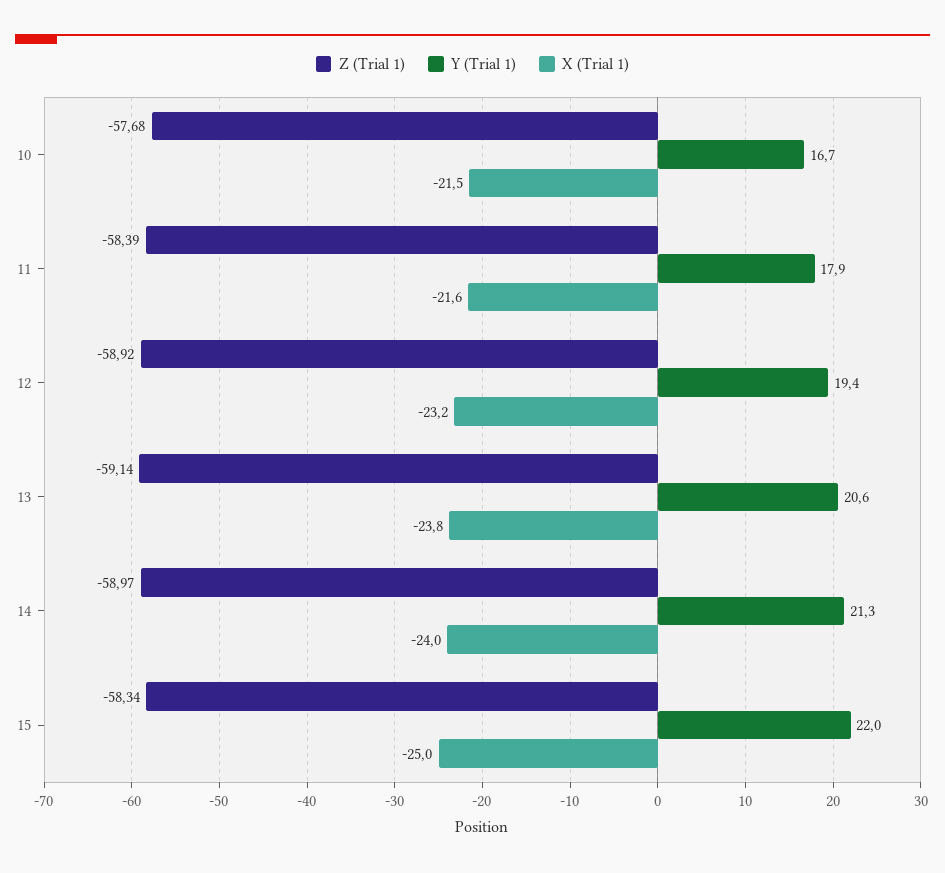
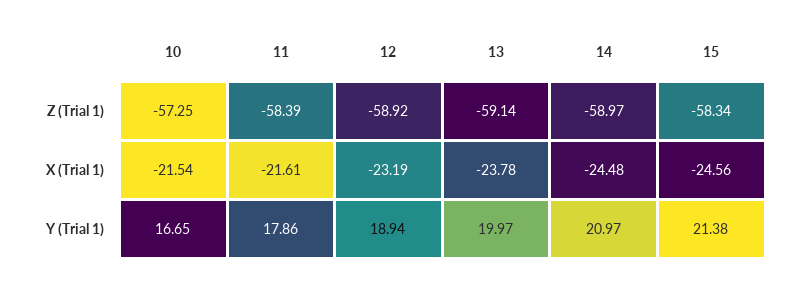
  {
    "Z (Trial 1)": {
-     "10": -57.68,
+     "10": -57.25,
      "11": -58.39,
      "12": -58.92,
      "13": -59.14,
      "14": -58.97,
      "15": -58.34
    },
    "Y (Trial 1)": {
      "10": 16.65,
      "11": 17.86,
-     "12": 19.4,
+     "12": 18.94,
-     "13": 20.6,
+     "13": 19.97,
-     "14": 21.3,
+     "14": 20.97,
-     "15": 22
+     "15": 21.38
    },
    "X (Trial 1)": {
      "10": -21.54,
      "11": -21.61,
      "12": -23.19,
      "13": -23.78,
-     "14": -24,
+     "14": -24.48,
-     "15": -25
+     "15": -24.56
    }
  }

